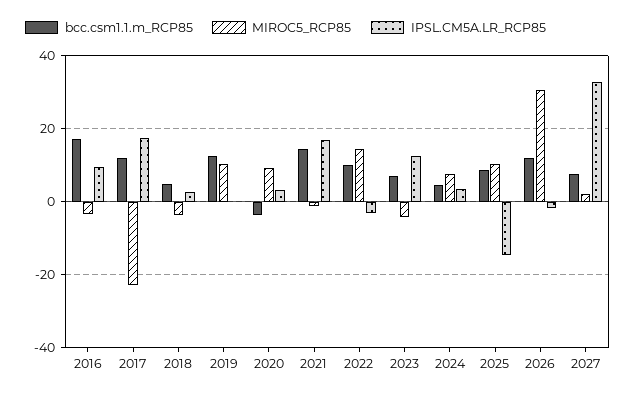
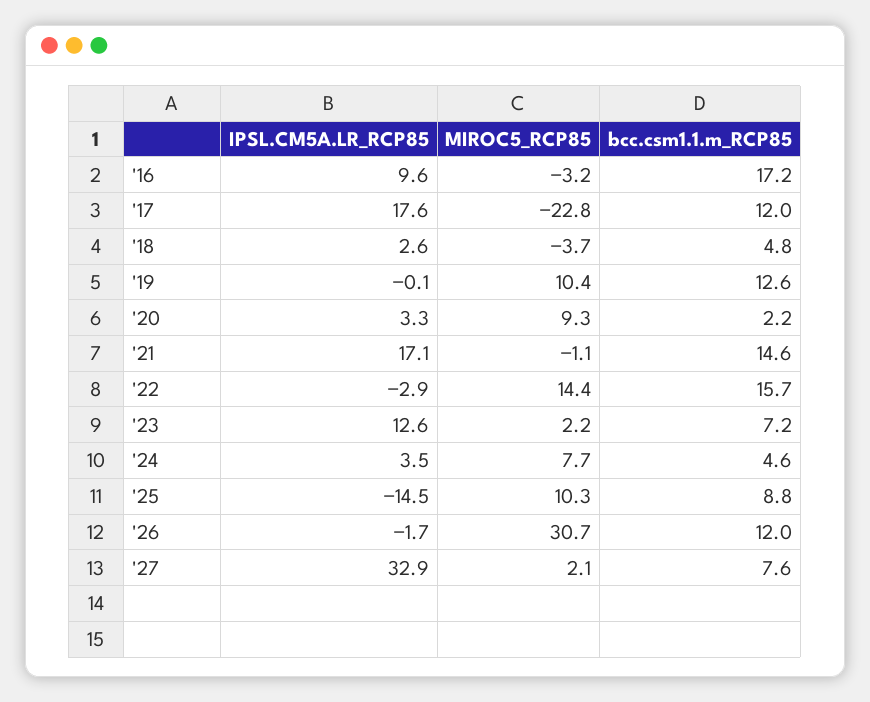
  {
    "bcc.csm1.1.m_RCP85": {
      "2016": 17.2,
      "2017": 12,
      "2018": 4.8,
      "2019": 12.6,
-     "2020": -4,
+     "2020": 2.2,
      "2021": 14.6,
-     "2022": 10,
+     "2022": 15.7,
      "2023": 7.2,
      "2024": 4.6,
      "2025": 8.8,
      "2026": 12,
      "2027": 7.6
    },
    "MIROC5_RCP85": {
      "2016": -3.2,
      "2017": -22.8,
      "2018": -3.7,
      "2019": 10.4,
      "2020": 9.3,
      "2021": -1.1,
      "2022": 14.4,
-     "2023": -4,
+     "2023": 2.2,
      "2024": 7.7,
      "2025": 10.3,
      "2026": 30.7,
      "2027": 2.1
    },
    "IPSL.CM5A.LR_RCP85": {
      "2016": 9.6,
      "2017": 17.6,
      "2018": 2.6,
      "2019": -0.1,
      "2020": 3.3,
      "2021": 17.1,
      "2022": -2.9,
      "2023": 12.6,
      "2024": 3.5,
      "2025": -14.5,
      "2026": -1.7,
      "2027": 32.9
    }
  }

